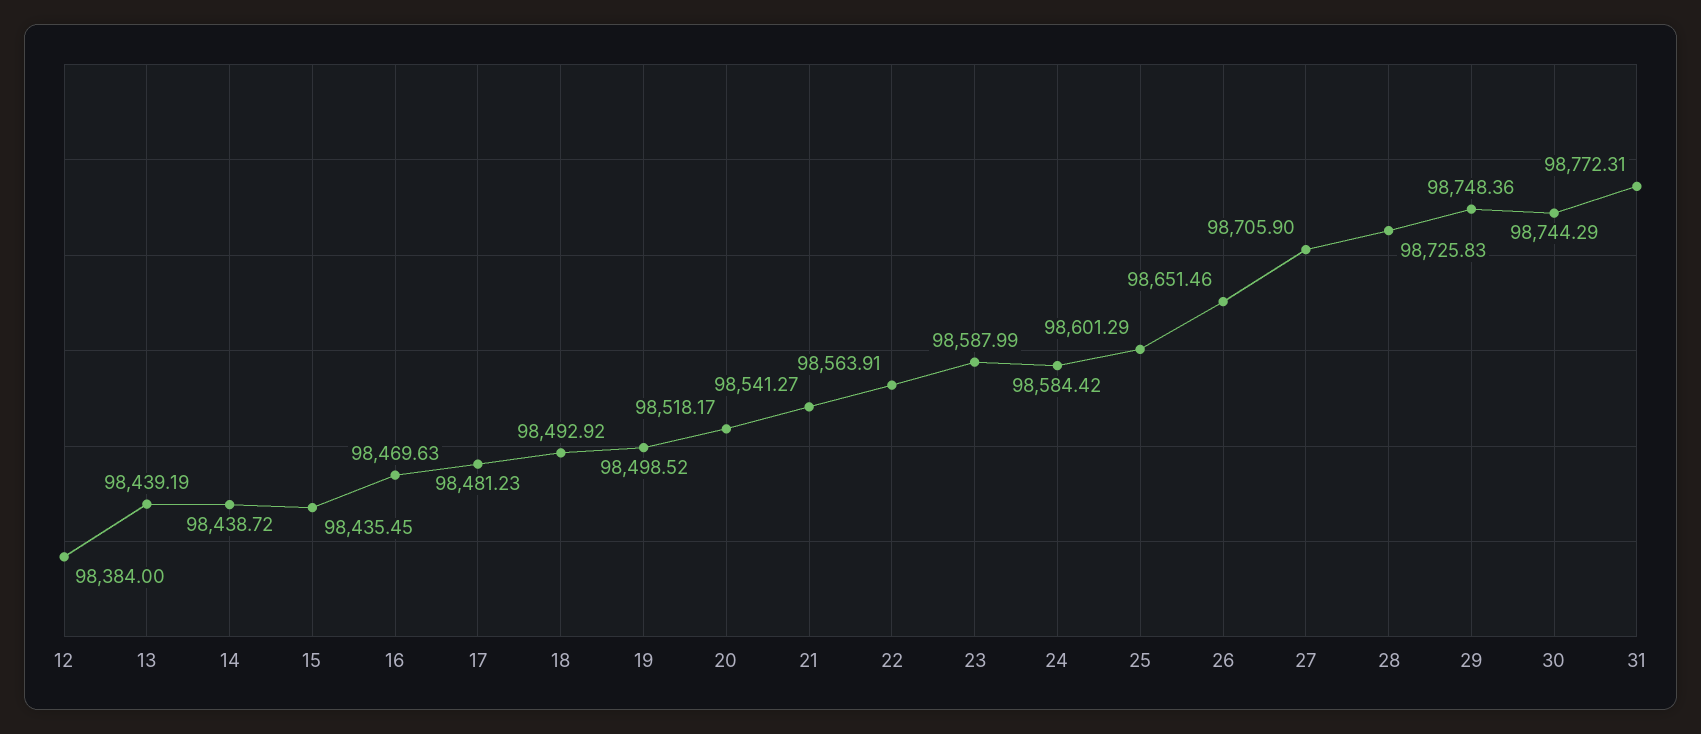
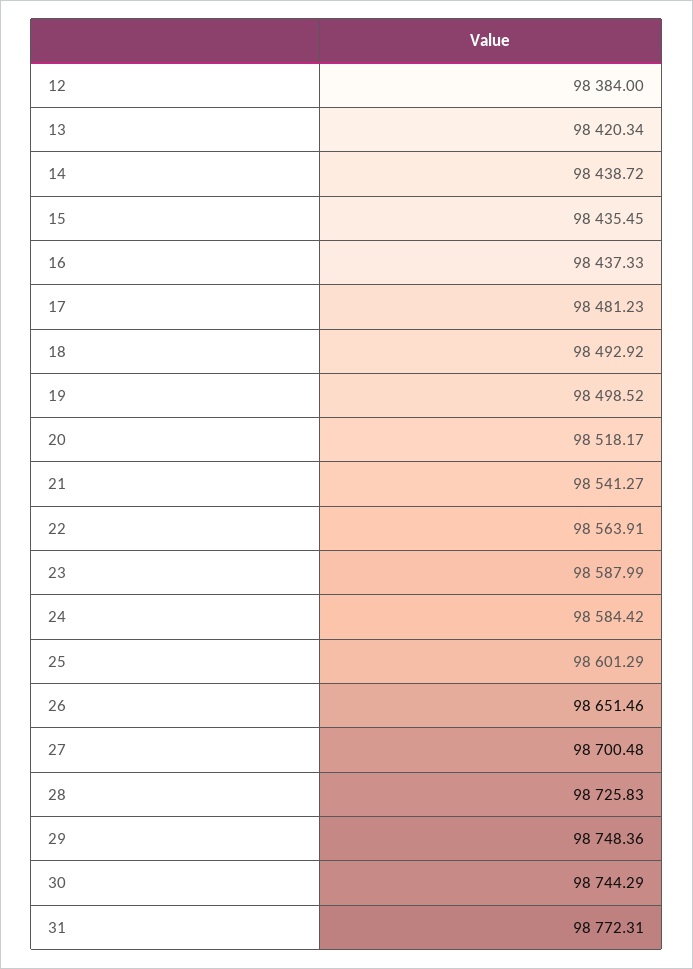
  {
    "12": 98384,
-   "13": 98439.19,
+   "13": 98420.34,
    "14": 98438.72,
    "15": 98435.45,
-   "16": 98469.63,
+   "16": 98437.33,
    "17": 98481.23,
    "18": 98492.92,
    "19": 98498.52,
    "20": 98518.17,
    "21": 98541.27,
    "22": 98563.91,
    "23": 98587.99,
    "24": 98584.42,
    "25": 98601.29,
    "26": 98651.46,
-   "27": 98705.9,
+   "27": 98700.48,
    "28": 98725.83,
    "29": 98748.36,
    "30": 98744.29,
    "31": 98772.31
  }

